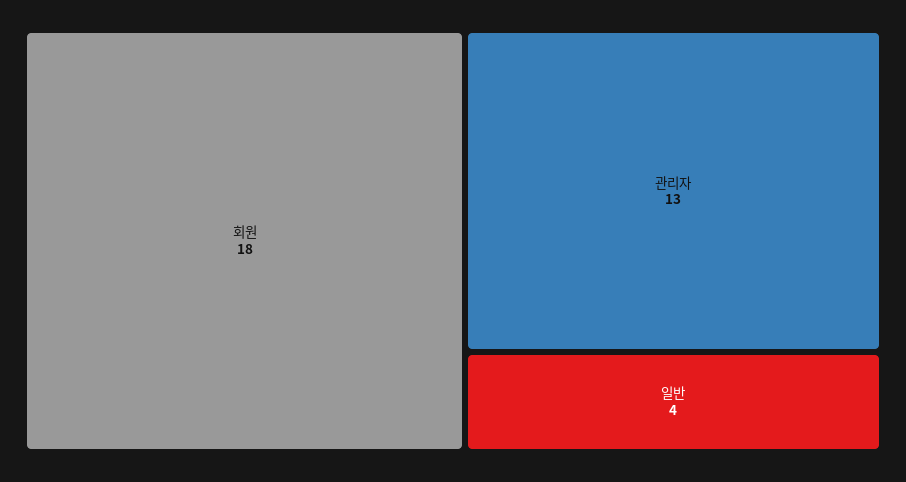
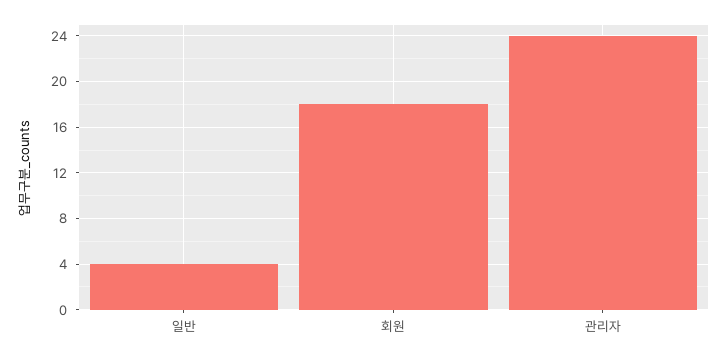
  {
    "회원": 18,
-   "관리자": 13,
+   "관리자": 24,
    "일반": 4
  }

